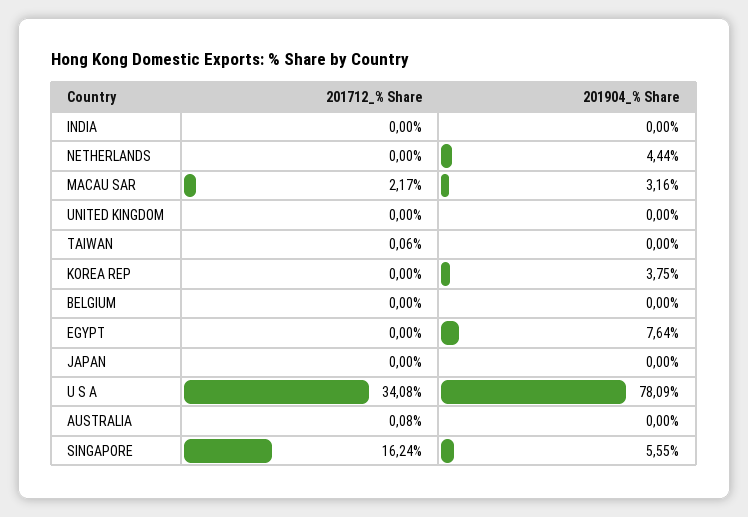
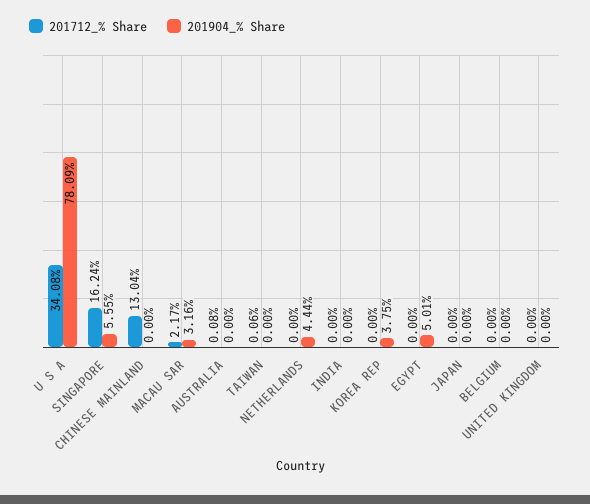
  {
    "201712_% Share": {
      "INDIA": 0,
      "NETHERLANDS": 0,
      "MACAU SAR": 2.17,
      "UNITED KINGDOM": 0,
      "TAIWAN": 0.06,
      "KOREA REP": 0,
      "BELGIUM": 0,
      "EGYPT": 0,
      "JAPAN": 0,
      "U S A": 34.08,
      "AUSTRALIA": 0.08,
-     "SINGAPORE": 16.24
+     "SINGAPORE": 16.24,
+     "CHINESE MAINLAND": 13.04
    },
    "201904_% Share": {
      "INDIA": 0,
      "NETHERLANDS": 4.44,
      "MACAU SAR": 3.16,
      "UNITED KINGDOM": 0,
      "TAIWAN": 0,
      "KOREA REP": 3.75,
      "BELGIUM": 0,
-     "EGYPT": 7.64,
+     "EGYPT": 5.01,
      "JAPAN": 0,
      "U S A": 78.09,
      "AUSTRALIA": 0,
-     "SINGAPORE": 5.55
+     "SINGAPORE": 5.55,
+     "CHINESE MAINLAND": 0
    }
  }

